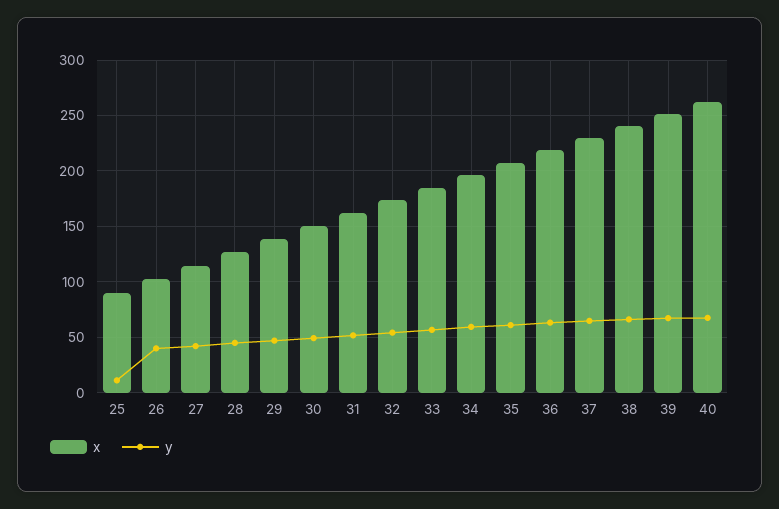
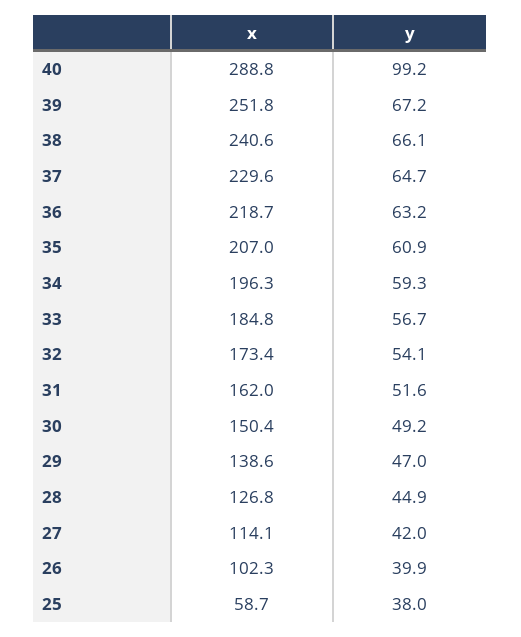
  {
    "x": {
-     "25": 90,
+     "25": 58.7,
      "26": 102.3,
      "27": 114.1,
      "28": 126.8,
      "29": 138.6,
      "30": 150.4,
      "31": 162,
      "32": 173.4,
      "33": 184.8,
      "34": 196.3,
      "35": 207,
      "36": 218.7,
      "37": 229.6,
      "38": 240.6,
      "39": 251.8,
-     "40": 260
+     "40": 288.8
    },
    "y": {
-     "25": 10,
+     "25": 38,
      "26": 39.9,
      "27": 42,
      "28": 44.9,
      "29": 47,
      "30": 49.2,
      "31": 51.6,
      "32": 54.1,
      "33": 56.7,
      "34": 59.3,
      "35": 60.9,
      "36": 63.2,
      "37": 64.7,
      "38": 66.1,
      "39": 67.2,
-     "40": 70
+     "40": 99.2
    }
  }

